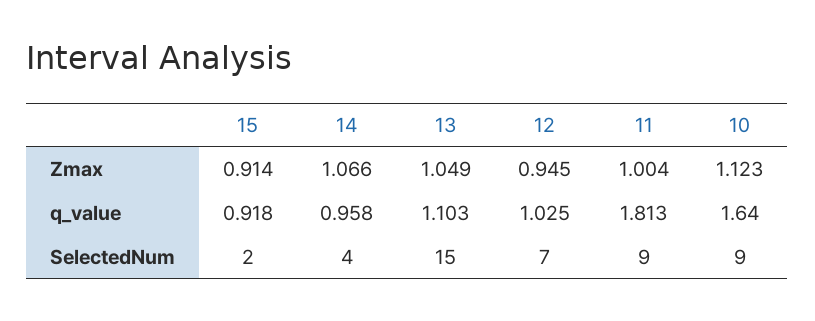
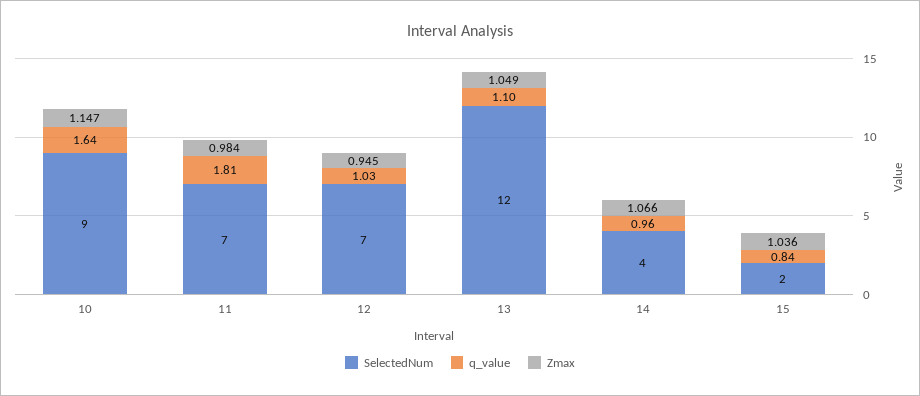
  {
    "Zmax": {
-     "15": 0.914,
+     "15": 1.036,
      "14": 1.066,
      "13": 1.049,
      "12": 0.945,
-     "11": 1.004,
+     "11": 0.984,
-     "10": 1.123
+     "10": 1.147
    },
    "q_value": {
-     "15": 0.918,
+     "15": 0.84,
      "14": 0.958,
      "13": 1.103,
      "12": 1.025,
      "11": 1.813,
      "10": 1.64
    },
    "SelectedNum": {
      "15": 2,
      "14": 4,
-     "13": 15,
+     "13": 12,
      "12": 7,
-     "11": 9,
+     "11": 7,
      "10": 9
    }
  }

